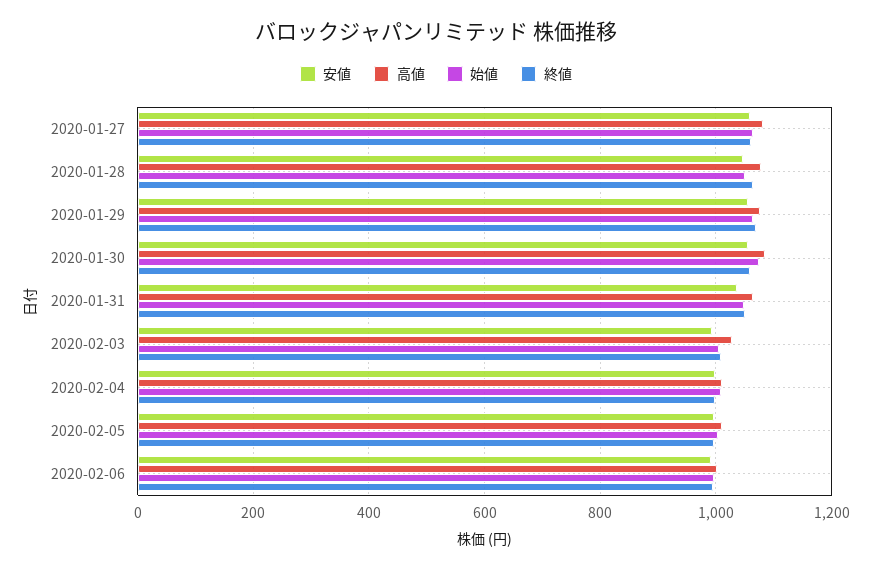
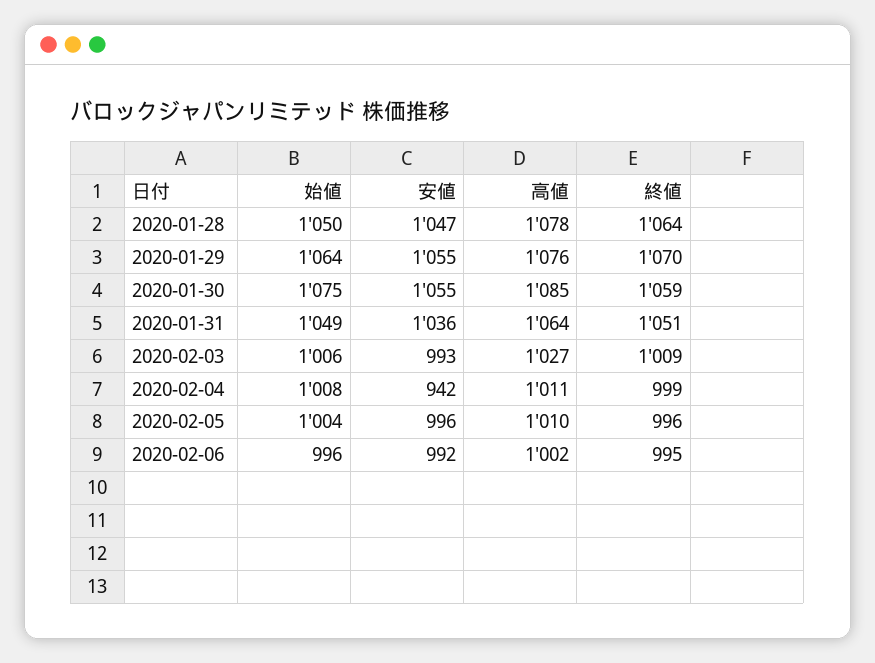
  {
    "安値": {
-     "2020-01-27": 1060,
      "2020-01-28": 1047,
      "2020-01-29": 1055,
      "2020-01-30": 1055,
      "2020-01-31": 1036,
      "2020-02-03": 993,
-     "2020-02-04": 1000,
+     "2020-02-04": 942,
      "2020-02-05": 996,
      "2020-02-06": 992
    },
    "高値": {
-     "2020-01-27": 1080,
      "2020-01-28": 1078,
      "2020-01-29": 1076,
      "2020-01-30": 1085,
      "2020-01-31": 1064,
      "2020-02-03": 1027,
      "2020-02-04": 1011,
      "2020-02-05": 1010,
      "2020-02-06": 1002
    },
    "始値": {
-     "2020-01-27": 1060,
      "2020-01-28": 1050,
      "2020-01-29": 1064,
      "2020-01-30": 1075,
      "2020-01-31": 1049,
      "2020-02-03": 1006,
      "2020-02-04": 1008,
      "2020-02-05": 1004,
      "2020-02-06": 996
    },
    "終値": {
-     "2020-01-27": 1060,
      "2020-01-28": 1064,
      "2020-01-29": 1070,
      "2020-01-30": 1059,
      "2020-01-31": 1051,
      "2020-02-03": 1009,
      "2020-02-04": 999,
      "2020-02-05": 996,
      "2020-02-06": 995
    }
  }

